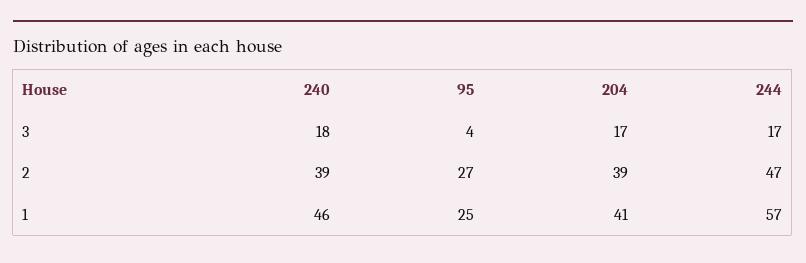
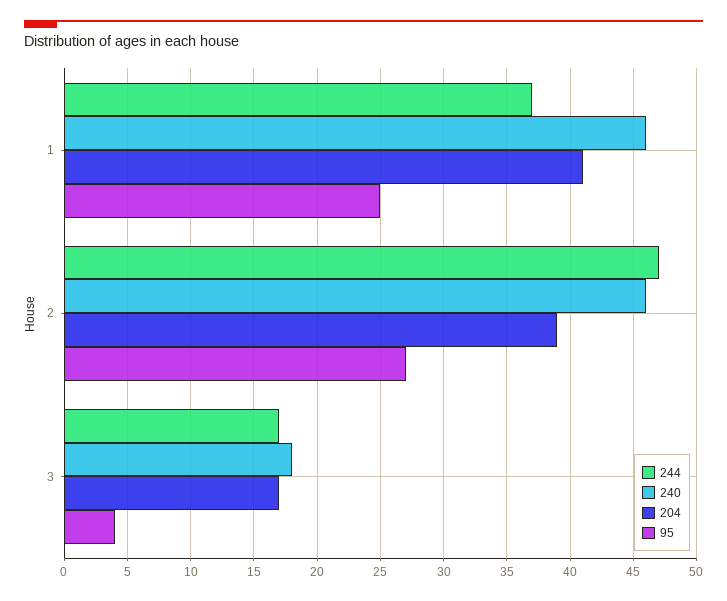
  {
    "240": {
      "3": 18,
-     "2": 39,
+     "2": 46,
      "1": 46
    },
    "95": {
      "3": 4,
      "2": 27,
      "1": 25
    },
    "204": {
      "3": 17,
      "2": 39,
      "1": 41
    },
    "244": {
      "3": 17,
      "2": 47,
-     "1": 57
+     "1": 37
    }
  }

